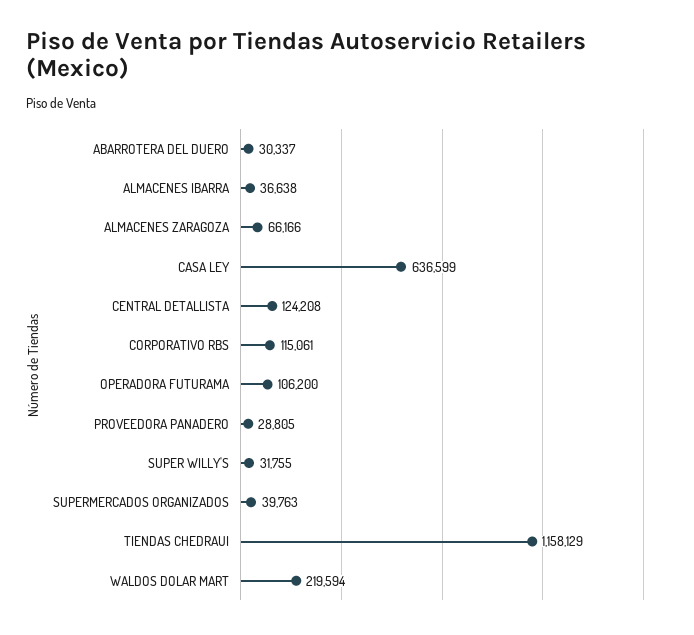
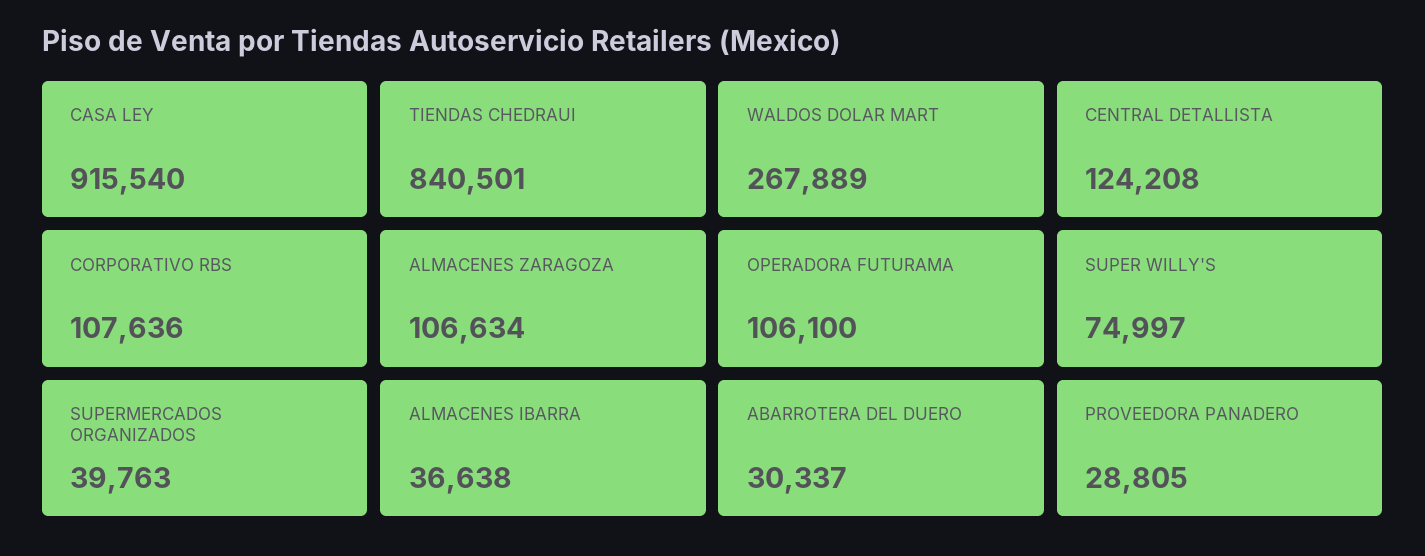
  {
    "ABARROTERA DEL DUERO": 30337,
    "ALMACENES IBARRA": 36638,
-   "ALMACENES ZARAGOZA": 66166,
+   "ALMACENES ZARAGOZA": 106634,
-   "CASA LEY": 636599,
+   "CASA LEY": 915540,
    "CENTRAL DETALLISTA": 124208,
-   "CORPORATIVO RBS": 115061,
+   "CORPORATIVO RBS": 107636,
-   "OPERADORA FUTURAMA": 106200,
+   "OPERADORA FUTURAMA": 106100,
    "PROVEEDORA PANADERO": 28805,
-   "SUPER WILLY'S": 31755,
+   "SUPER WILLY'S": 74997,
    "SUPERMERCADOS ORGANIZADOS": 39763,
-   "TIENDAS CHEDRAUI": 1158129,
+   "TIENDAS CHEDRAUI": 840501,
-   "WALDOS DOLAR MART": 219594
+   "WALDOS DOLAR MART": 267889
  }

